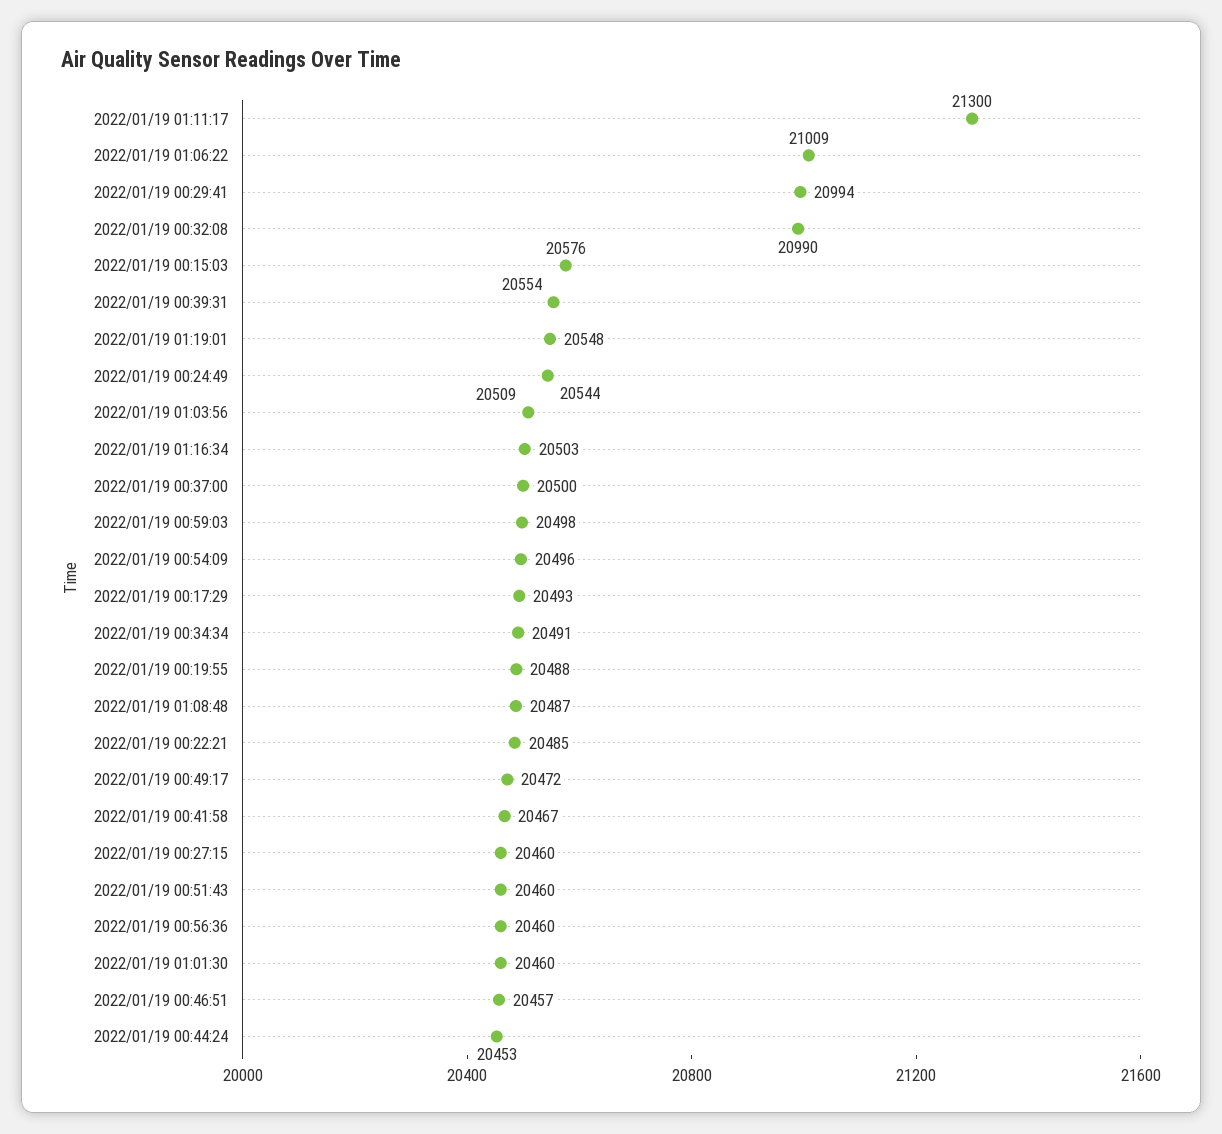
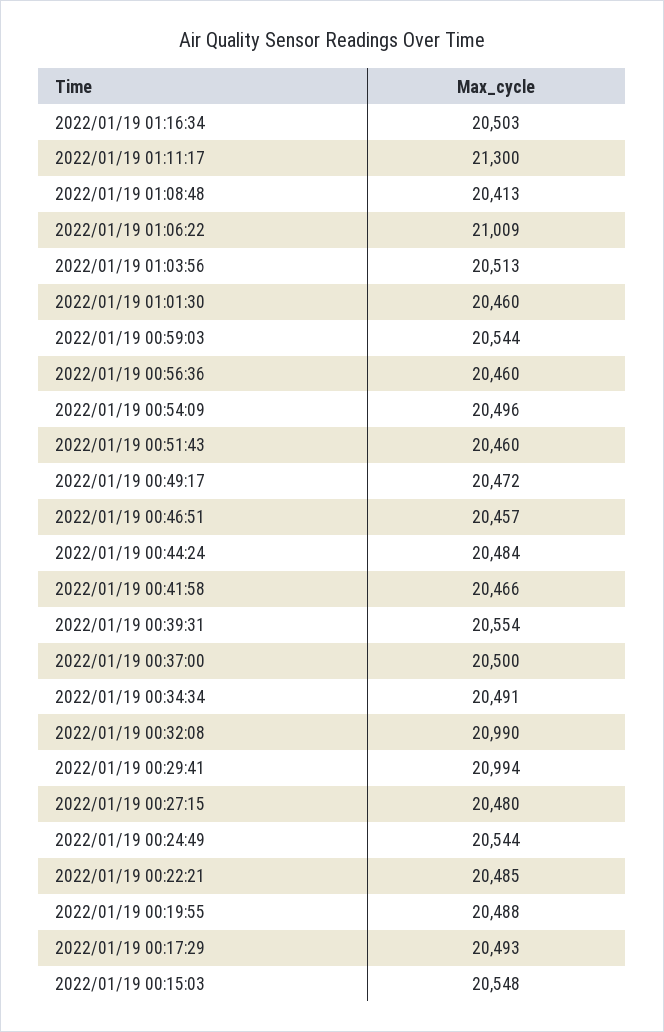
  {
    "2022/01/19 01:11:17": 21300,
    "2022/01/19 01:06:22": 21009,
    "2022/01/19 00:29:41": 20994,
    "2022/01/19 00:32:08": 20990,
-   "2022/01/19 00:15:03": 20576,
+   "2022/01/19 00:15:03": 20548,
    "2022/01/19 00:39:31": 20554,
-   "2022/01/19 01:19:01": 20548,
    "2022/01/19 00:24:49": 20544,
-   "2022/01/19 01:03:56": 20509,
+   "2022/01/19 01:03:56": 20513,
    "2022/01/19 01:16:34": 20503,
    "2022/01/19 00:37:00": 20500,
-   "2022/01/19 00:59:03": 20498,
+   "2022/01/19 00:59:03": 20544,
    "2022/01/19 00:54:09": 20496,
    "2022/01/19 00:17:29": 20493,
    "2022/01/19 00:34:34": 20491,
    "2022/01/19 00:19:55": 20488,
-   "2022/01/19 01:08:48": 20487,
+   "2022/01/19 01:08:48": 20413,
    "2022/01/19 00:22:21": 20485,
    "2022/01/19 00:49:17": 20472,
-   "2022/01/19 00:41:58": 20467,
+   "2022/01/19 00:41:58": 20466,
-   "2022/01/19 00:27:15": 20460,
+   "2022/01/19 00:27:15": 20480,
    "2022/01/19 00:51:43": 20460,
    "2022/01/19 00:56:36": 20460,
    "2022/01/19 01:01:30": 20460,
    "2022/01/19 00:46:51": 20457,
-   "2022/01/19 00:44:24": 20453
+   "2022/01/19 00:44:24": 20484
  }

